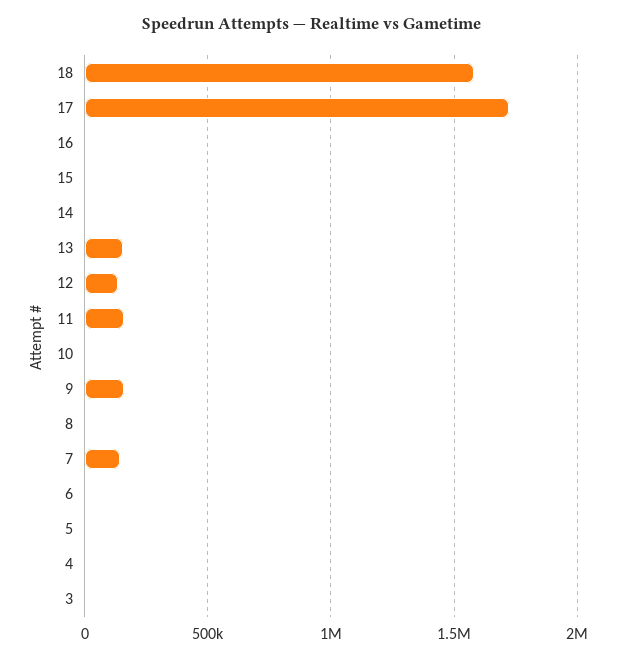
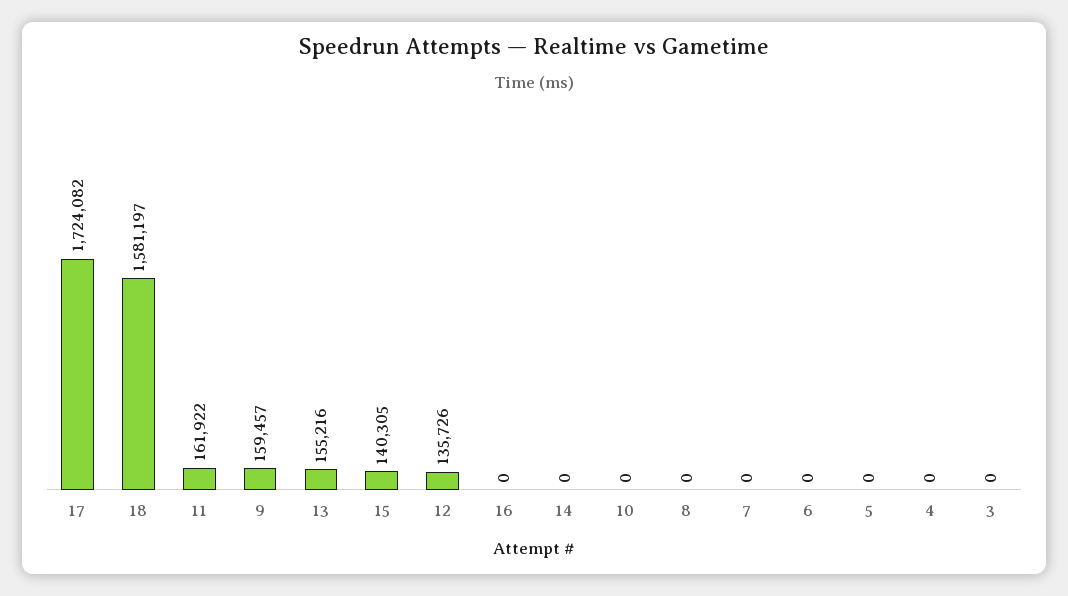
  {
    "18": 1581197,
    "17": 1724082,
    "16": 0,
-   "15": 0,
+   "15": 140305,
    "14": 0,
    "13": 155216,
    "12": 135726,
    "11": 161922,
    "10": 0,
    "9": 159457,
    "8": 0,
-   "7": 150000,
+   "7": 0,
    "6": 0,
    "5": 0,
    "4": 0,
    "3": 0
  }

